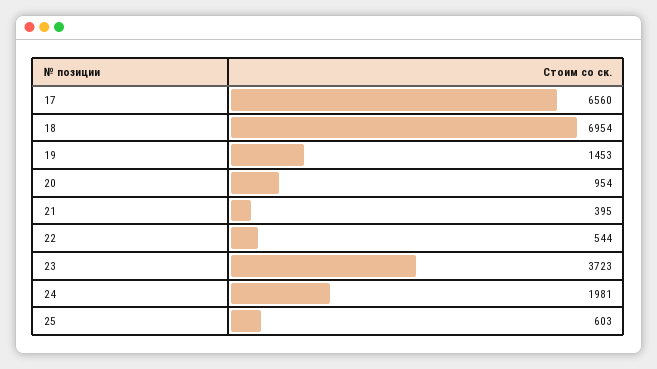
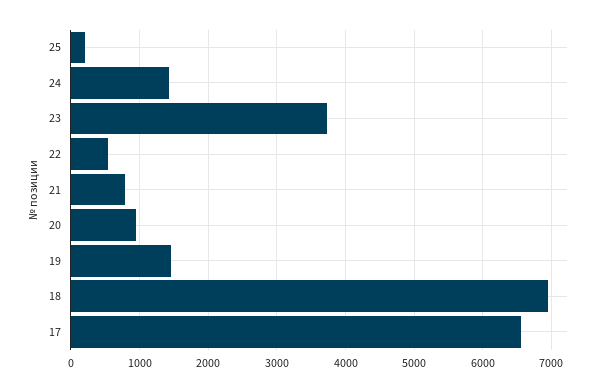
  {
    "17": 6560,
    "18": 6954,
    "19": 1453,
    "20": 954,
-   "21": 395,
+   "21": 800,
    "22": 544,
    "23": 3723,
-   "24": 1981,
+   "24": 1400,
-   "25": 603
+   "25": 200
  }

